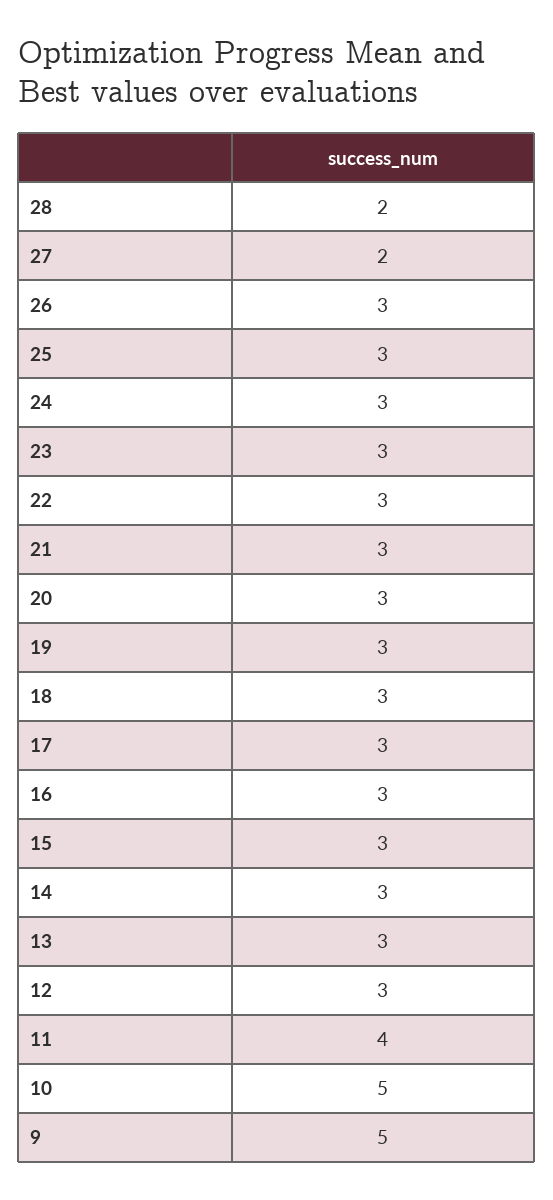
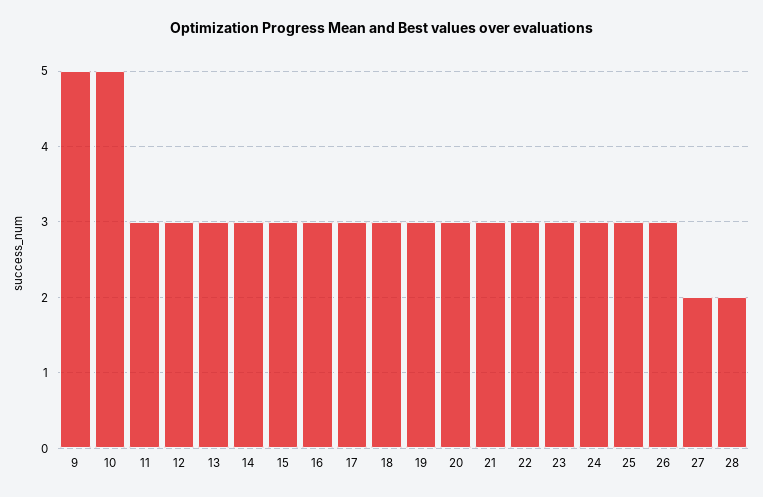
  {
    "28": 2,
    "27": 2,
    "26": 3,
    "25": 3,
    "24": 3,
    "23": 3,
    "22": 3,
    "21": 3,
    "20": 3,
    "19": 3,
    "18": 3,
    "17": 3,
    "16": 3,
    "15": 3,
    "14": 3,
    "13": 3,
    "12": 3,
-   "11": 4,
+   "11": 3,
    "10": 5,
    "9": 5
  }

